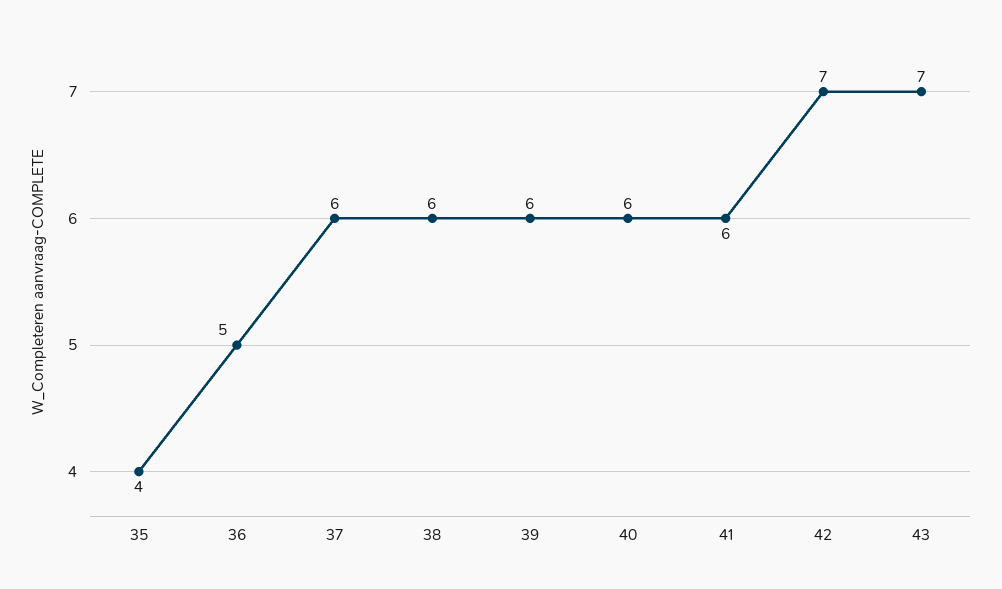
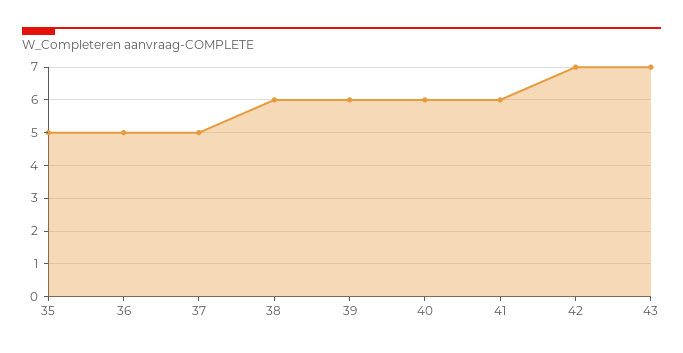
  {
-   "35": 4,
+   "35": 5,
    "36": 5,
-   "37": 6,
+   "37": 5,
    "38": 6,
    "39": 6,
    "40": 6,
    "41": 6,
    "42": 7,
    "43": 7
  }

